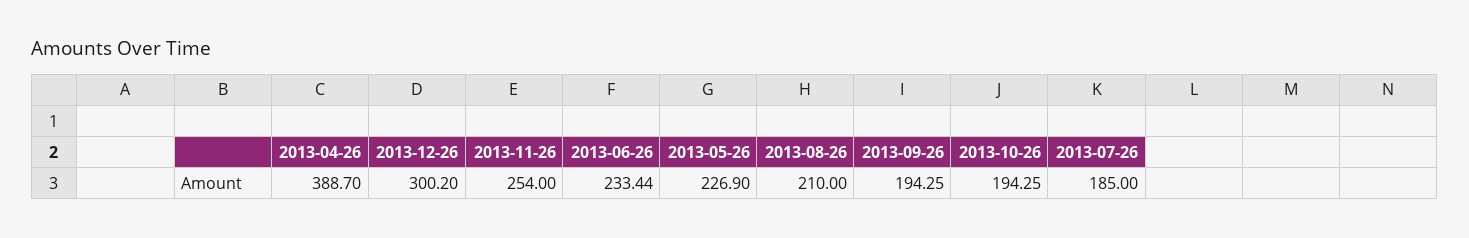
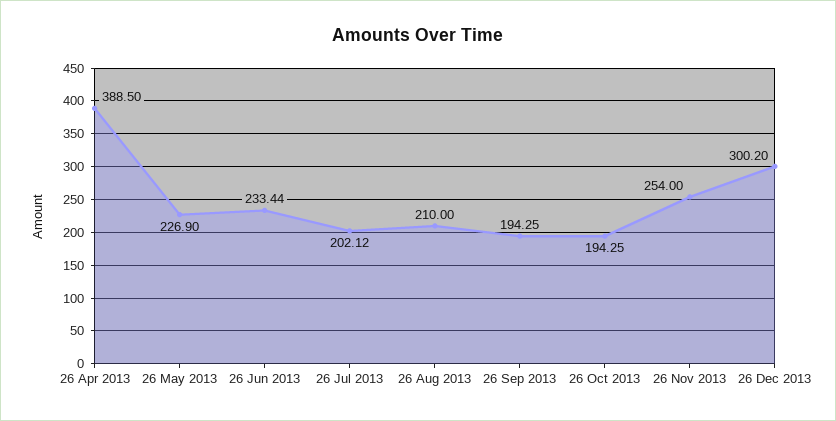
  {
-   "2013-04-26": 388.7,
+   "2013-04-26": 388.5,
    "2013-12-26": 300.2,
    "2013-11-26": 254,
    "2013-06-26": 233.44,
    "2013-05-26": 226.9,
    "2013-08-26": 210,
    "2013-09-26": 194.25,
    "2013-10-26": 194.25,
-   "2013-07-26": 185
+   "2013-07-26": 202.12
  }

